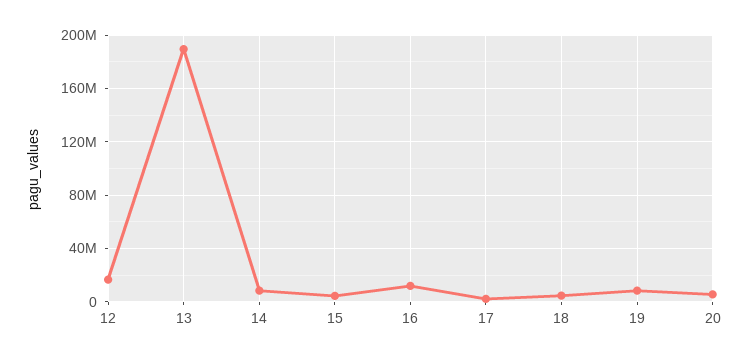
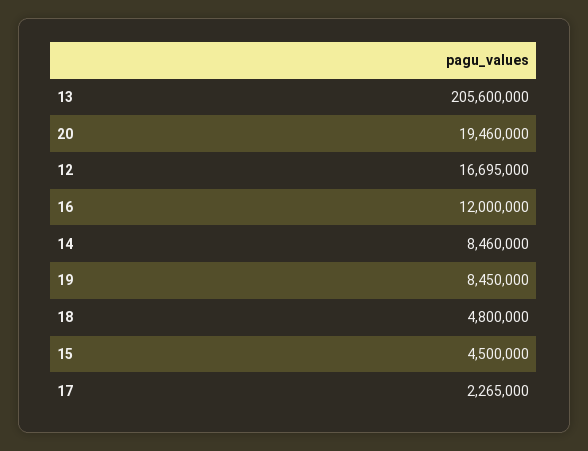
  {
    "12": 16695000,
-   "13": 190000000,
+   "13": 205600000,
    "14": 8460000,
    "15": 4500000,
    "16": 12000000,
    "17": 2265000,
    "18": 4800000,
    "19": 8450000,
-   "20": 5000000
+   "20": 19460000
  }

